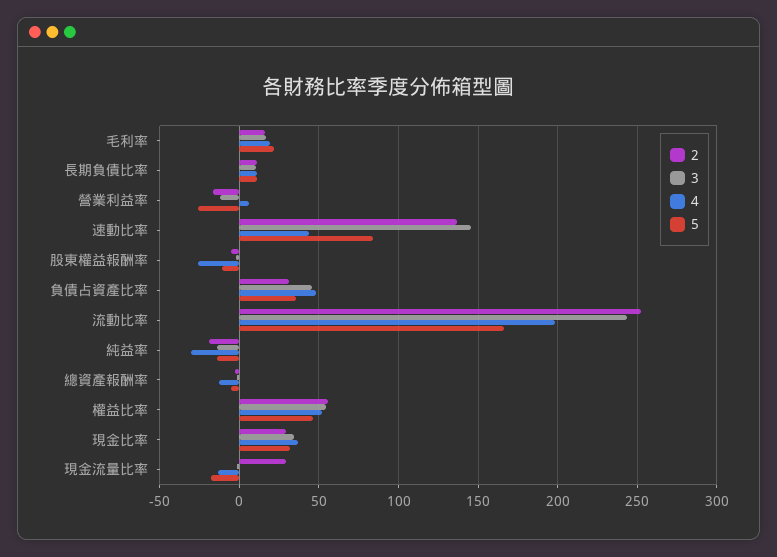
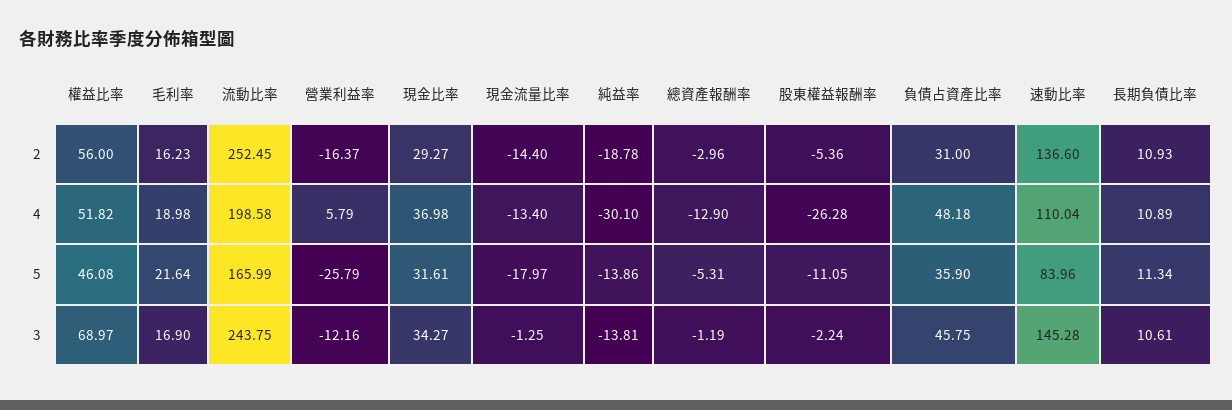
  {
    "2": {
      "毛利率": 16.23,
      "長期負債比率": 10.93,
      "營業利益率": -16.37,
      "速動比率": 136.6,
      "股東權益報酬率": -5.36,
      "負債占資產比率": 31,
      "流動比率": 252.45,
      "純益率": -18.78,
      "總資產報酬率": -2.96,
      "權益比率": 56,
      "現金比率": 29.27,
-     "現金流量比率": 30
+     "現金流量比率": -14.4
    },
    "3": {
      "毛利率": 16.9,
      "長期負債比率": 10.61,
      "營業利益率": -12.16,
      "速動比率": 145.28,
      "股東權益報酬率": -2.24,
      "負債占資產比率": 45.75,
      "流動比率": 243.75,
      "純益率": -13.81,
      "總資產報酬率": -1.19,
-     "權益比率": 55,
+     "權益比率": 68.97,
      "現金比率": 34.27,
      "現金流量比率": -1.25
    },
    "4": {
      "毛利率": 18.98,
      "長期負債比率": 10.89,
      "營業利益率": 5.79,
-     "速動比率": 45,
+     "速動比率": 110.04,
      "股東權益報酬率": -26.28,
      "負債占資產比率": 48.18,
      "流動比率": 198.58,
      "純益率": -30.1,
      "總資產報酬率": -12.9,
      "權益比率": 51.82,
      "現金比率": 36.98,
      "現金流量比率": -13.4
    },
    "5": {
      "毛利率": 21.64,
      "長期負債比率": 11.34,
      "營業利益率": -25.79,
      "速動比率": 83.96,
      "股東權益報酬率": -11.05,
      "負債占資產比率": 35.9,
      "流動比率": 165.99,
      "純益率": -13.86,
      "總資產報酬率": -5.31,
      "權益比率": 46.08,
      "現金比率": 31.61,
      "現金流量比率": -17.97
    }
  }

